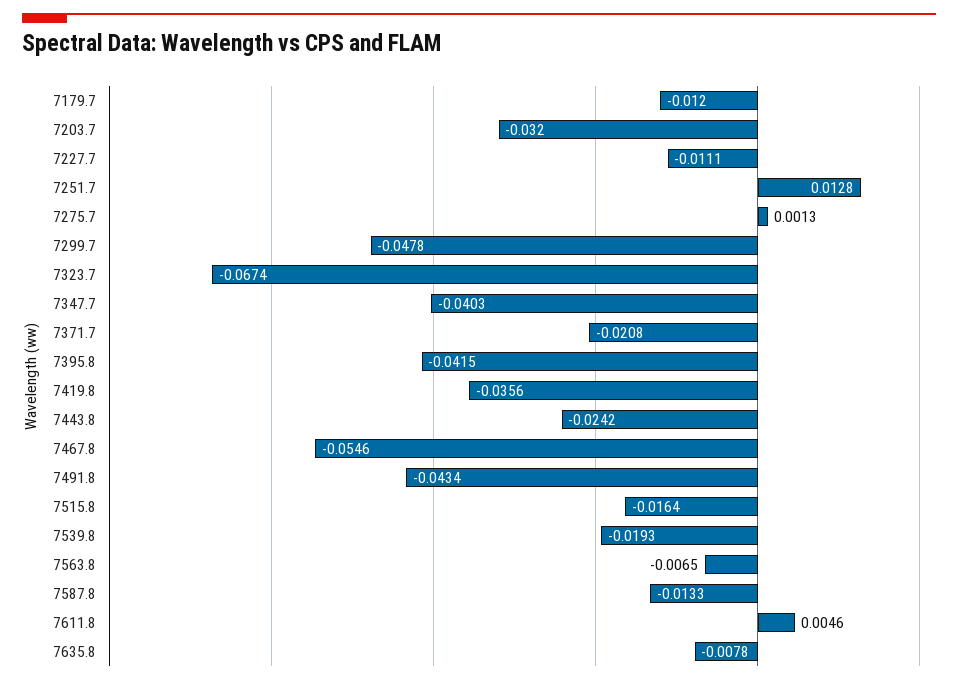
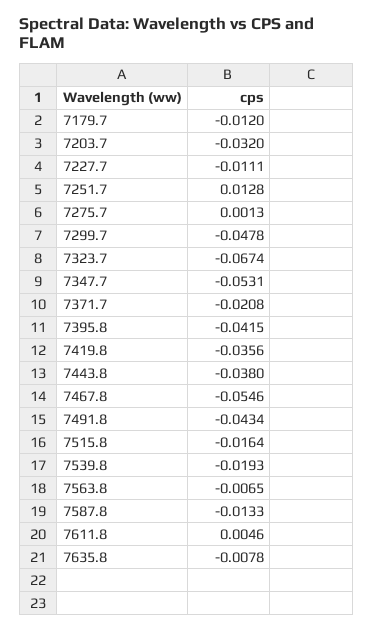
  {
    "7179.7": -0.012,
    "7203.7": -0.032,
    "7227.7": -0.0111,
    "7251.7": 0.0128,
    "7275.7": 0.0013,
    "7299.7": -0.0478,
    "7323.7": -0.0674,
-   "7347.7": -0.0403,
+   "7347.7": -0.0531,
    "7371.7": -0.0208,
    "7395.8": -0.0415,
    "7419.8": -0.0356,
-   "7443.8": -0.0242,
+   "7443.8": -0.038,
    "7467.8": -0.0546,
    "7491.8": -0.0434,
    "7515.8": -0.0164,
    "7539.8": -0.0193,
    "7563.8": -0.0065,
    "7587.8": -0.0133,
    "7611.8": 0.0046,
    "7635.8": -0.0078
  }

